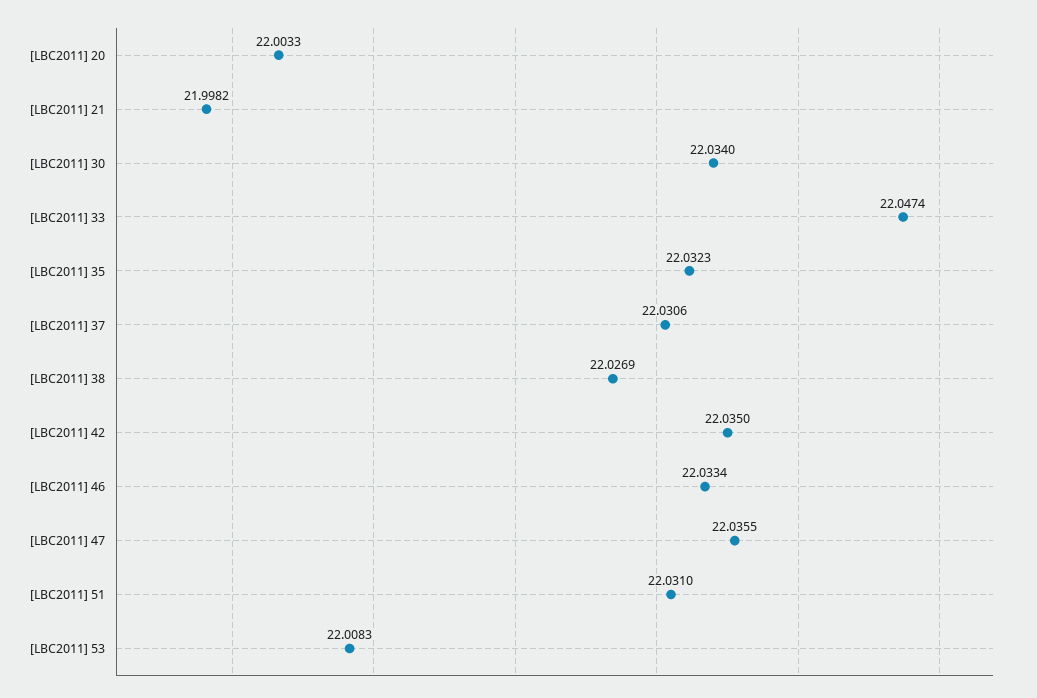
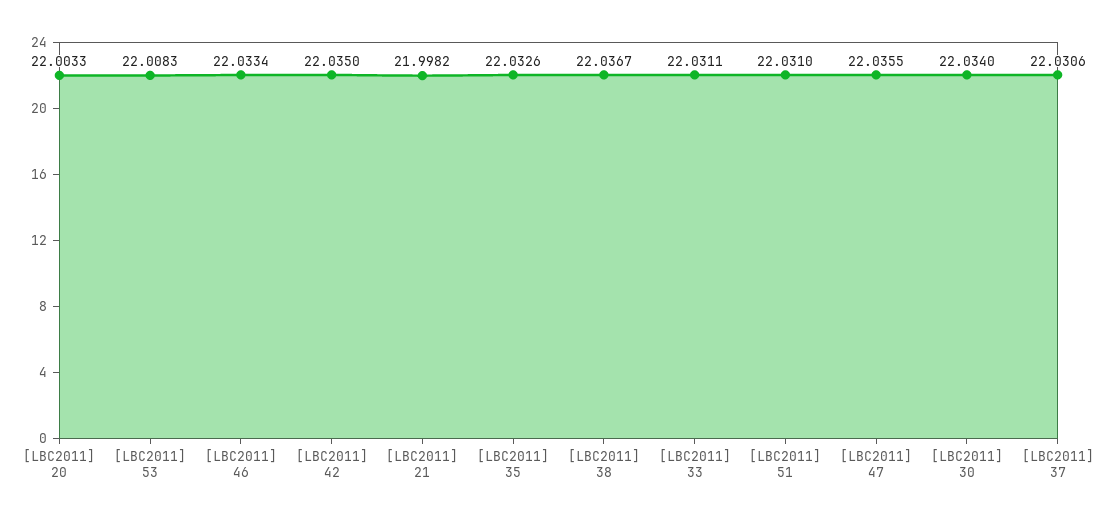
  {
    "[LBC2011] 20": 22.0033,
    "[LBC2011] 21": 21.9982,
    "[LBC2011] 30": 22.034,
-   "[LBC2011] 33": 22.0474,
+   "[LBC2011] 33": 22.0311,
-   "[LBC2011] 35": 22.0323,
+   "[LBC2011] 35": 22.0326,
    "[LBC2011] 37": 22.0306,
-   "[LBC2011] 38": 22.0269,
+   "[LBC2011] 38": 22.0367,
    "[LBC2011] 42": 22.035,
    "[LBC2011] 46": 22.0334,
    "[LBC2011] 47": 22.0355,
    "[LBC2011] 51": 22.031,
    "[LBC2011] 53": 22.0083
  }

